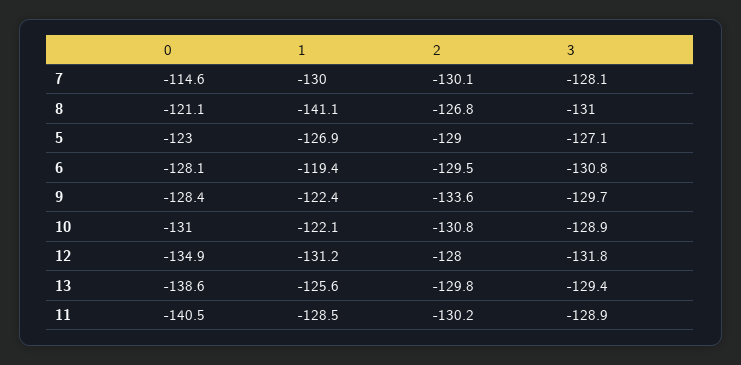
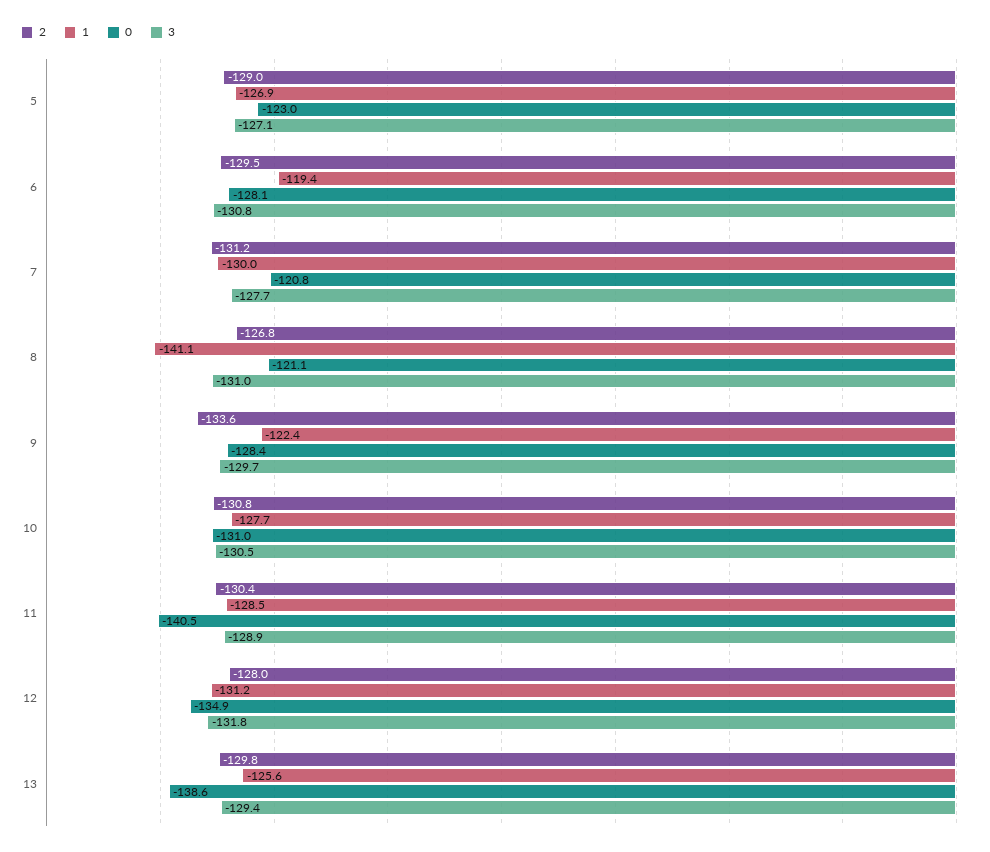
  {
    "0": {
-     "7": -114.6,
+     "7": -120.8,
      "8": -121.1,
      "5": -123,
      "6": -128.1,
      "9": -128.4,
      "10": -131,
      "12": -134.9,
      "13": -138.6,
      "11": -140.5
    },
    "1": {
      "7": -130,
      "8": -141.1,
      "5": -126.9,
      "6": -119.4,
      "9": -122.4,
-     "10": -122.1,
+     "10": -127.7,
      "12": -131.2,
      "13": -125.6,
      "11": -128.5
    },
    "2": {
-     "7": -130.1,
+     "7": -131.2,
      "8": -126.8,
      "5": -129,
      "6": -129.5,
      "9": -133.6,
      "10": -130.8,
      "12": -128,
      "13": -129.8,
-     "11": -130.2
+     "11": -130.4
    },
    "3": {
-     "7": -128.1,
+     "7": -127.7,
      "8": -131,
      "5": -127.1,
      "6": -130.8,
      "9": -129.7,
-     "10": -128.9,
+     "10": -130.5,
      "12": -131.8,
      "13": -129.4,
      "11": -128.9
    }
  }

